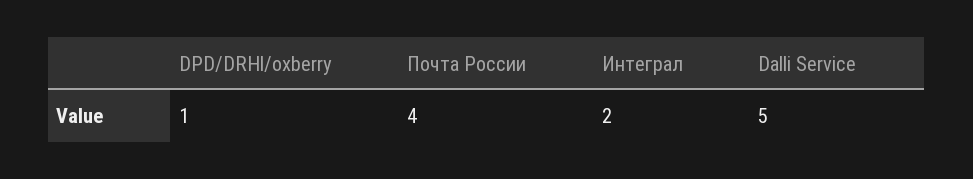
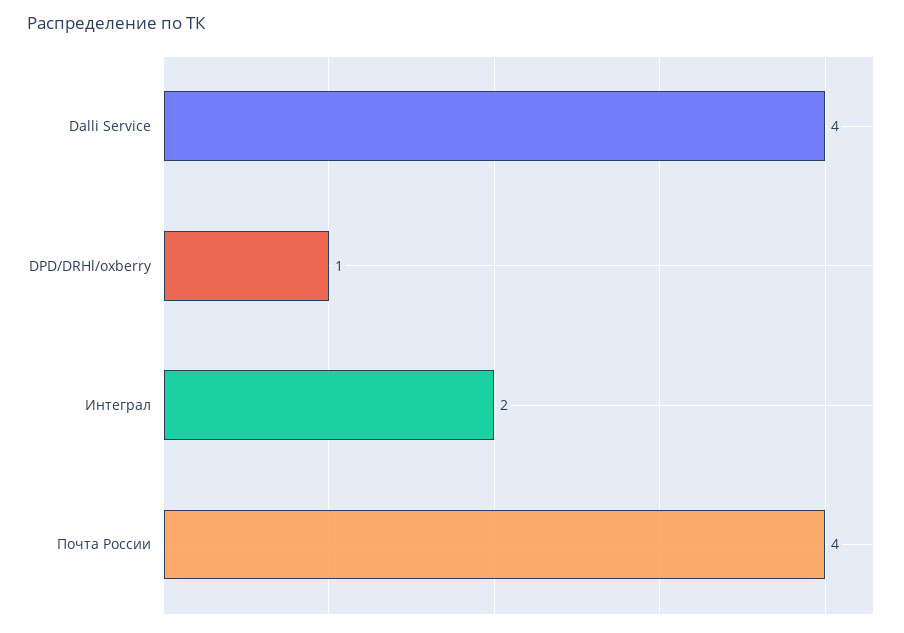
  {
    "DPD/DRHl/oxberry": 1,
    "Почта России": 4,
    "Интеграл": 2,
-   "Dalli Service": 5
+   "Dalli Service": 4
  }

